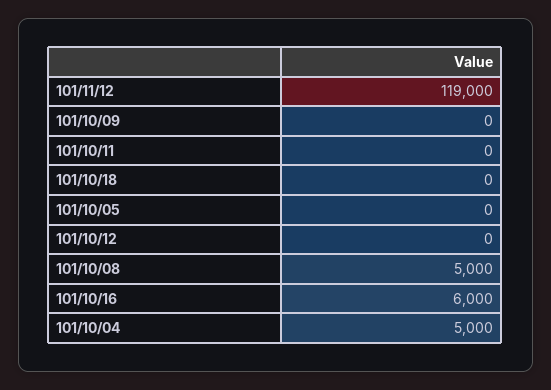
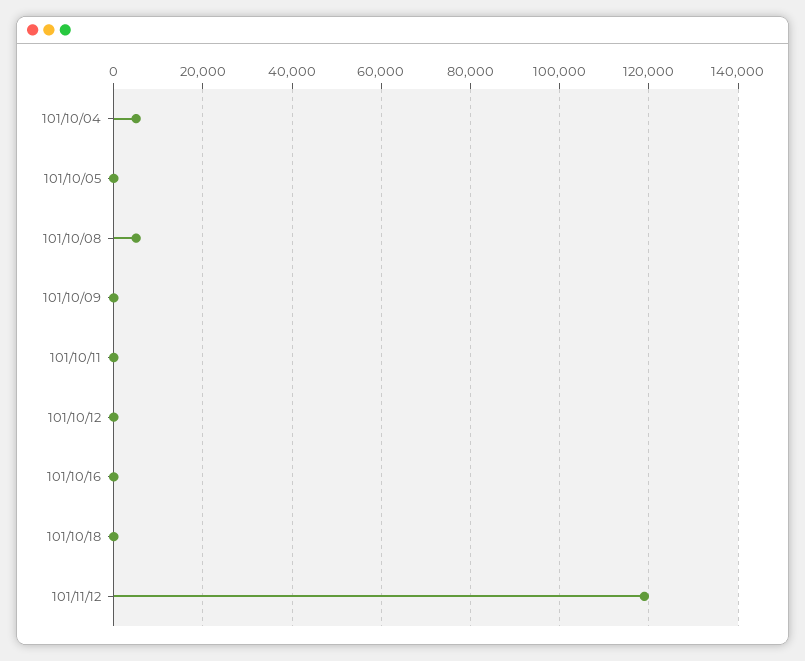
  {
    "101/11/12": 119000,
    "101/10/09": 0,
    "101/10/11": 0,
    "101/10/18": 0,
    "101/10/05": 0,
    "101/10/12": 0,
    "101/10/08": 5000,
-   "101/10/16": 6000,
+   "101/10/16": 0,
    "101/10/04": 5000
  }

